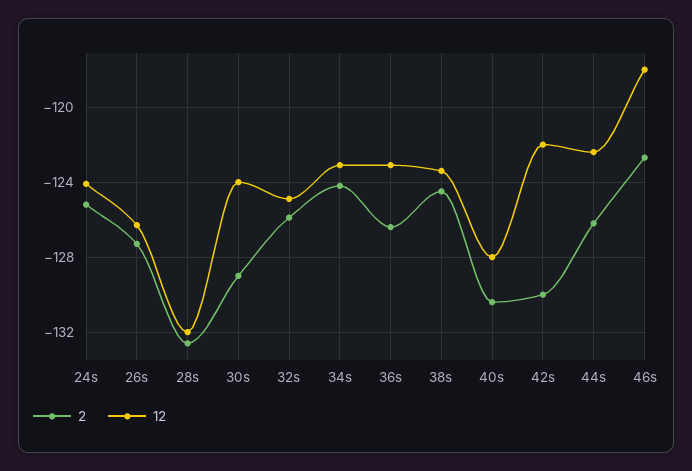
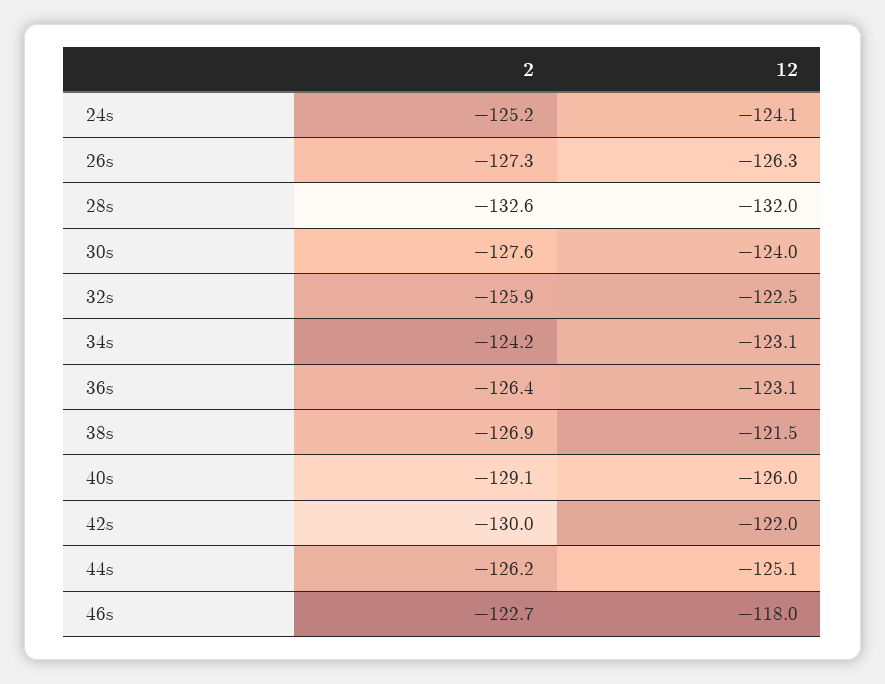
  {
    "2": {
      "24s": -125.2,
      "26s": -127.3,
      "28s": -132.6,
-     "30s": -129,
+     "30s": -127.6,
      "32s": -125.9,
      "34s": -124.2,
      "36s": -126.4,
-     "38s": -124.5,
+     "38s": -126.9,
-     "40s": -130.5,
+     "40s": -129.1,
      "42s": -130,
      "44s": -126.2,
      "46s": -122.7
    },
    "12": {
      "24s": -124.1,
      "26s": -126.3,
      "28s": -132,
      "30s": -124,
-     "32s": -125,
+     "32s": -122.5,
      "34s": -123.1,
      "36s": -123.1,
-     "38s": -123.5,
+     "38s": -121.5,
-     "40s": -128,
+     "40s": -126,
      "42s": -122,
-     "44s": -122.5,
+     "44s": -125.1,
      "46s": -118
    }
  }

